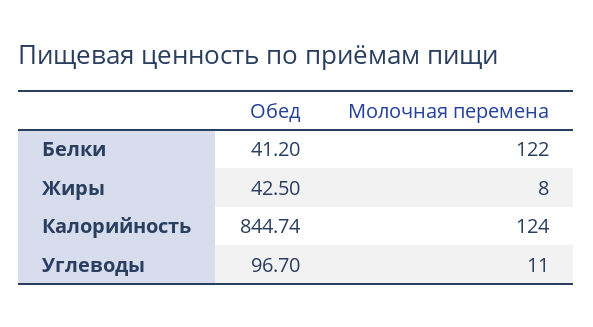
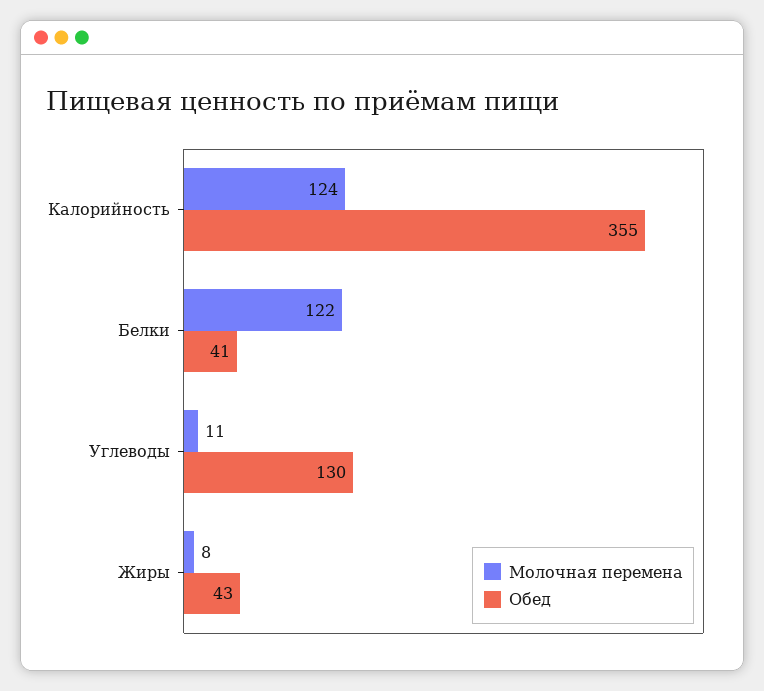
  {
    "Обед": {
      "Белки": 41.2,
      "Жиры": 42.5,
-     "Калорийность": 844.74,
+     "Калорийность": 355,
-     "Углеводы": 96.7
+     "Углеводы": 130
    },
    "Молочная перемена": {
      "Белки": 122,
      "Жиры": 8,
      "Калорийность": 124,
      "Углеводы": 11
    }
  }

